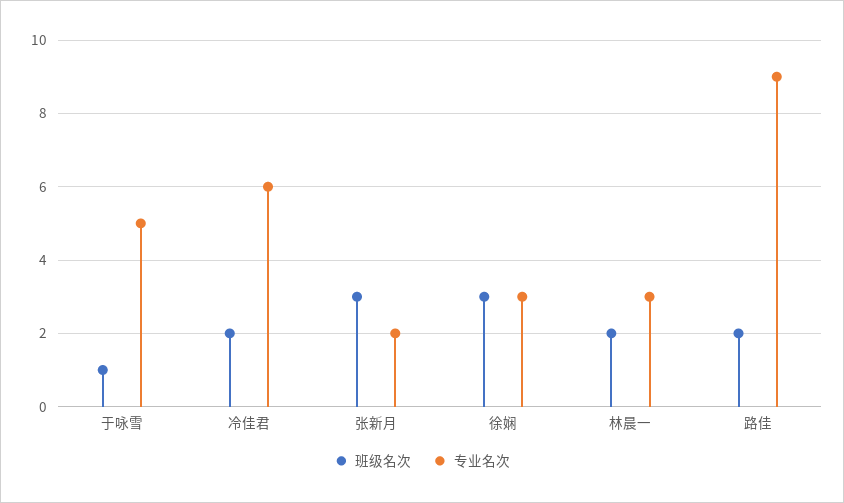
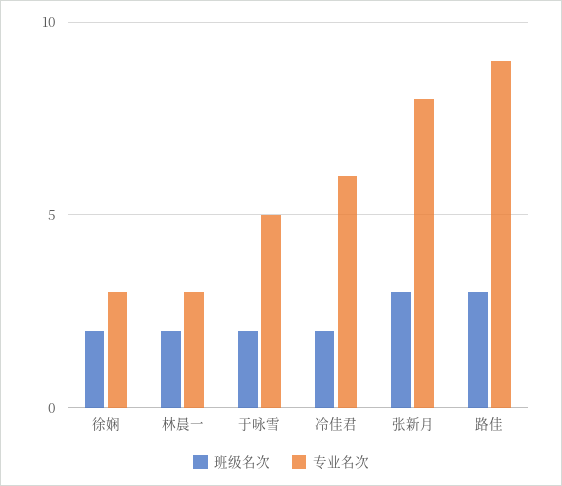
  {
    "班级名次": {
-     "于咏雪": 1,
+     "于咏雪": 2,
      "冷佳君": 2,
      "张新月": 3,
-     "徐娴": 3,
+     "徐娴": 2,
      "林晨一": 2,
-     "路佳": 2
+     "路佳": 3
    },
    "专业名次": {
      "于咏雪": 5,
      "冷佳君": 6,
-     "张新月": 2,
+     "张新月": 8,
      "徐娴": 3,
      "林晨一": 3,
      "路佳": 9
    }
  }

